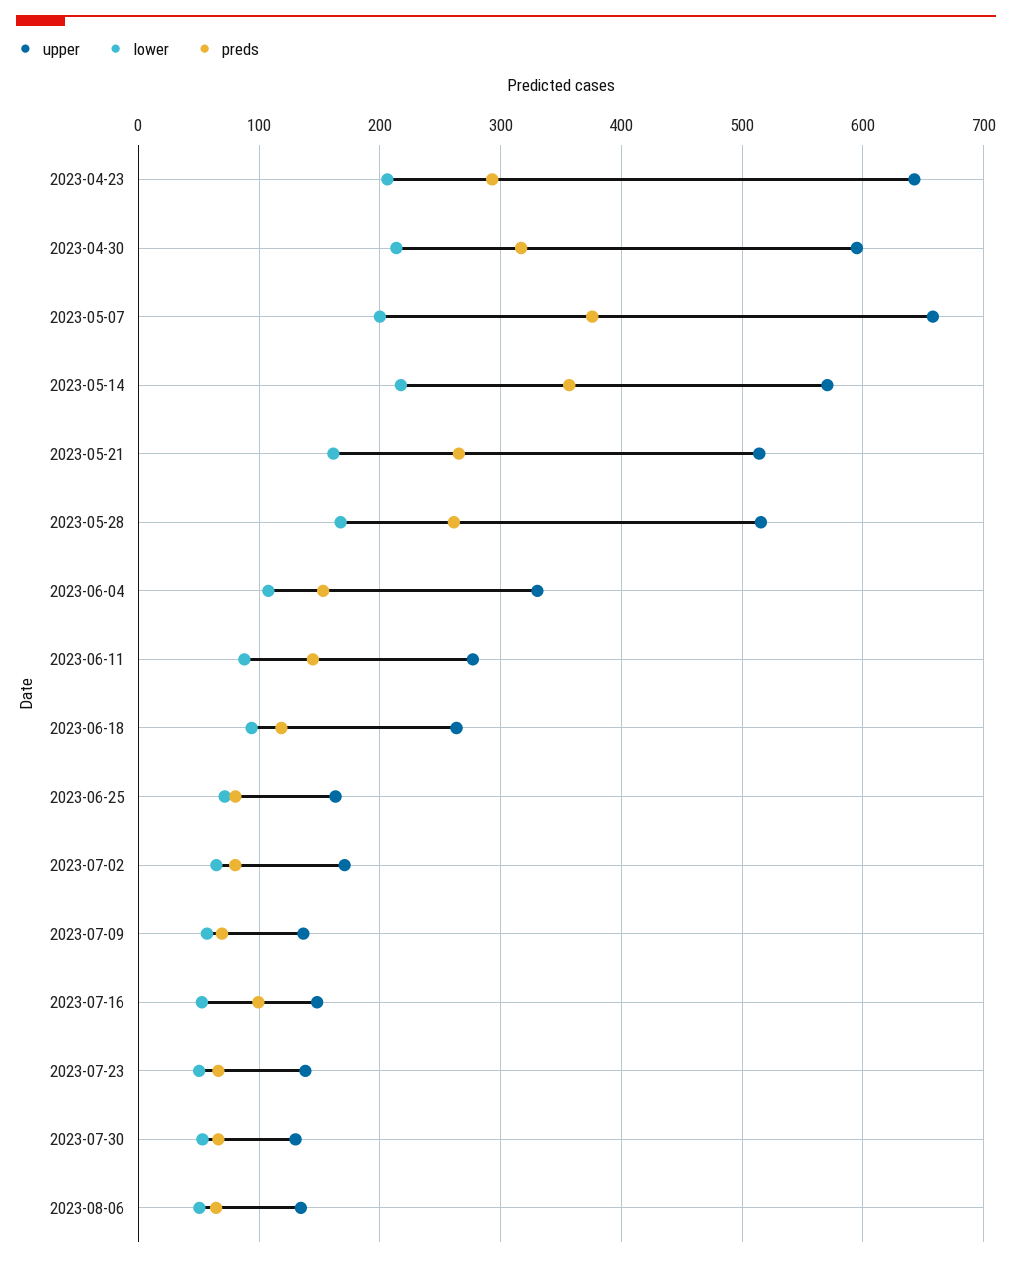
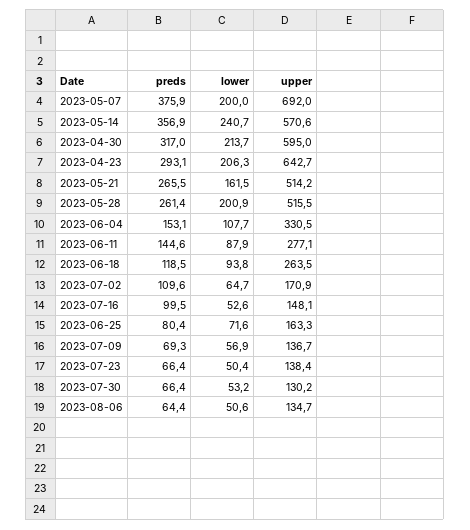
  {
    "upper": {
      "2023-04-23": 642.7,
      "2023-04-30": 595,
-     "2023-05-07": 660,
+     "2023-05-07": 692,
      "2023-05-14": 570.6,
      "2023-05-21": 514.2,
      "2023-05-28": 515.5,
      "2023-06-04": 330.5,
      "2023-06-11": 277.1,
      "2023-06-18": 263.5,
      "2023-06-25": 163.3,
      "2023-07-02": 170.9,
      "2023-07-09": 136.7,
      "2023-07-16": 148.1,
      "2023-07-23": 138.4,
      "2023-07-30": 130.2,
      "2023-08-06": 134.7
    },
    "lower": {
      "2023-04-23": 206.3,
      "2023-04-30": 213.7,
      "2023-05-07": 200,
-     "2023-05-14": 220,
+     "2023-05-14": 240.7,
      "2023-05-21": 161.5,
-     "2023-05-28": 170,
+     "2023-05-28": 200.9,
      "2023-06-04": 107.7,
      "2023-06-11": 87.9,
      "2023-06-18": 93.8,
      "2023-06-25": 71.6,
      "2023-07-02": 64.7,
      "2023-07-09": 56.9,
      "2023-07-16": 52.6,
      "2023-07-23": 50.4,
      "2023-07-30": 53.2,
      "2023-08-06": 50.6
    },
    "preds": {
      "2023-04-23": 293.1,
      "2023-04-30": 317,
      "2023-05-07": 375.9,
      "2023-05-14": 356.9,
      "2023-05-21": 265.5,
      "2023-05-28": 261.4,
      "2023-06-04": 153.1,
      "2023-06-11": 144.6,
      "2023-06-18": 118.5,
      "2023-06-25": 80.4,
-     "2023-07-02": 80,
+     "2023-07-02": 109.6,
      "2023-07-09": 69.3,
      "2023-07-16": 99.5,
      "2023-07-23": 66.4,
      "2023-07-30": 66.4,
      "2023-08-06": 64.4
    }
  }

